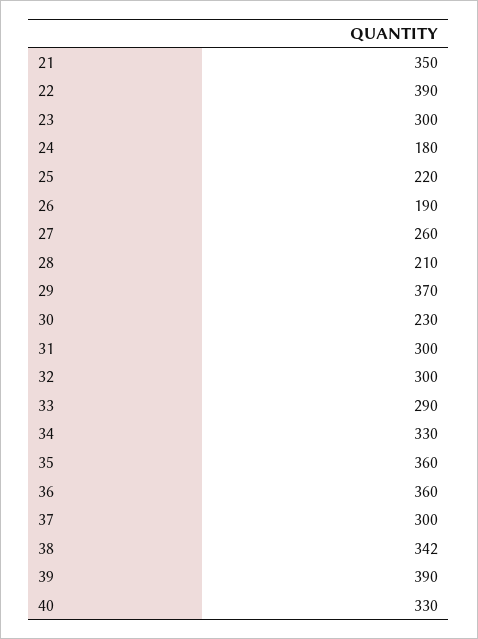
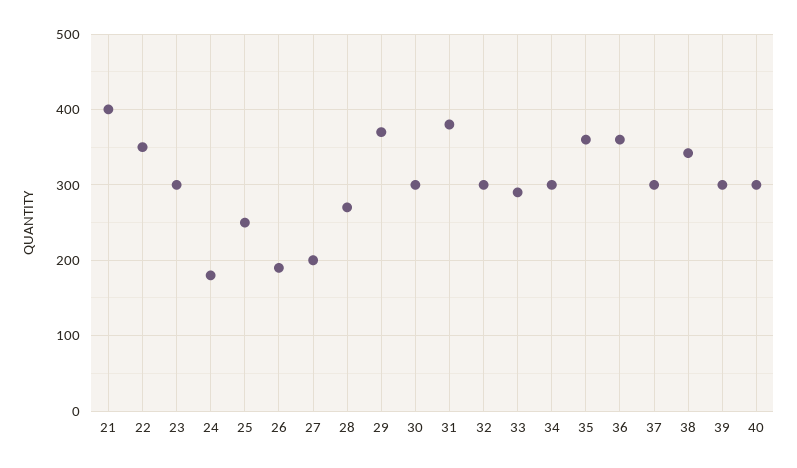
  {
-   "21": 350,
+   "21": 400,
-   "22": 390,
+   "22": 350,
    "23": 300,
    "24": 180,
-   "25": 220,
+   "25": 250,
    "26": 190,
-   "27": 260,
+   "27": 200,
-   "28": 210,
+   "28": 270,
    "29": 370,
-   "30": 230,
+   "30": 300,
-   "31": 300,
+   "31": 380,
    "32": 300,
    "33": 290,
-   "34": 330,
+   "34": 300,
    "35": 360,
    "36": 360,
    "37": 300,
    "38": 342,
-   "39": 390,
+   "39": 300,
-   "40": 330
+   "40": 300
  }

